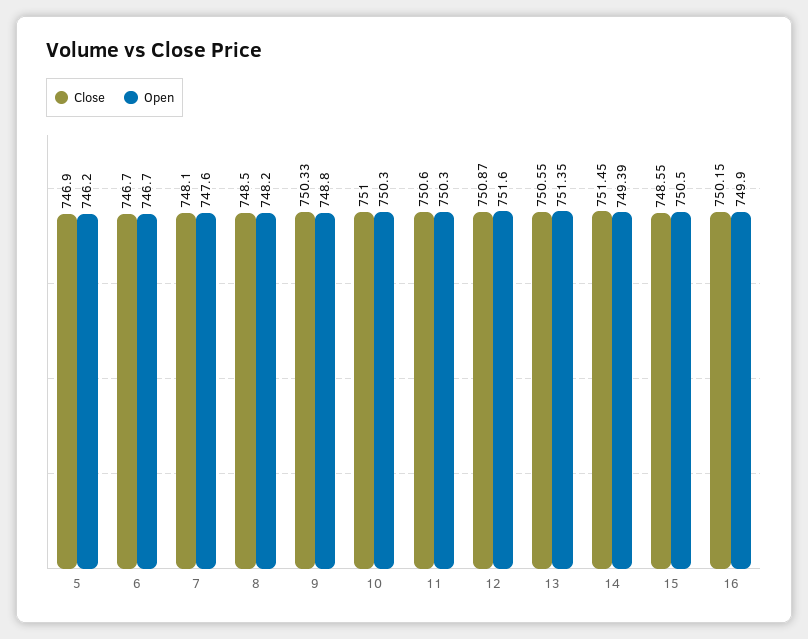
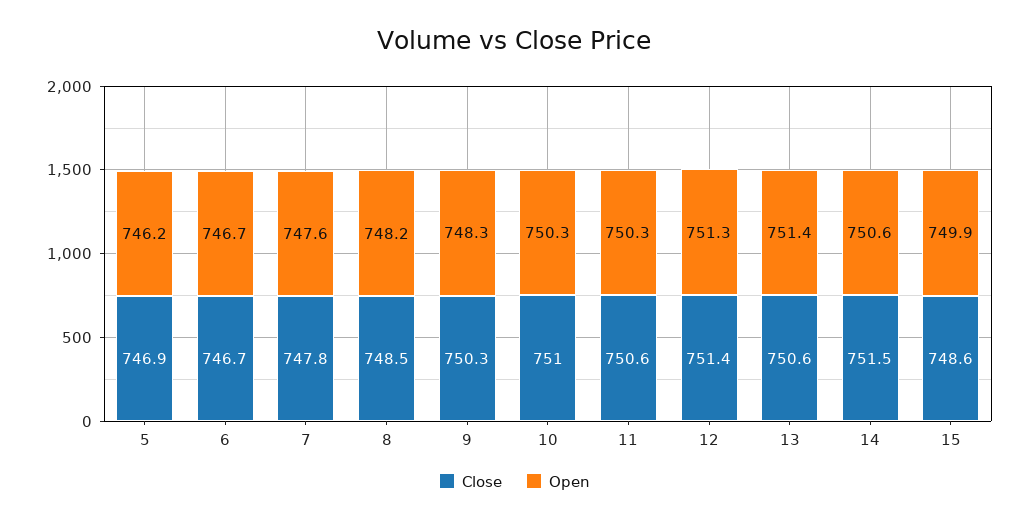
  {
    "Close": {
      "5": 746.9,
      "6": 746.7,
-     "7": 748.1,
+     "7": 747.8,
      "8": 748.5,
      "9": 750.33,
      "10": 751,
      "11": 750.6,
-     "12": 750.87,
+     "12": 751.4,
      "13": 750.55,
      "14": 751.45,
-     "15": 748.55,
+     "15": 748.55
-     "16": 750.15
    },
    "Open": {
      "5": 746.2,
      "6": 746.7,
      "7": 747.6,
      "8": 748.2,
-     "9": 748.8,
+     "9": 748.3,
      "10": 750.3,
      "11": 750.3,
-     "12": 751.6,
+     "12": 751.3,
      "13": 751.35,
-     "14": 749.39,
+     "14": 750.6,
-     "15": 750.5,
+     "15": 749.9
-     "16": 749.9
    }
  }

